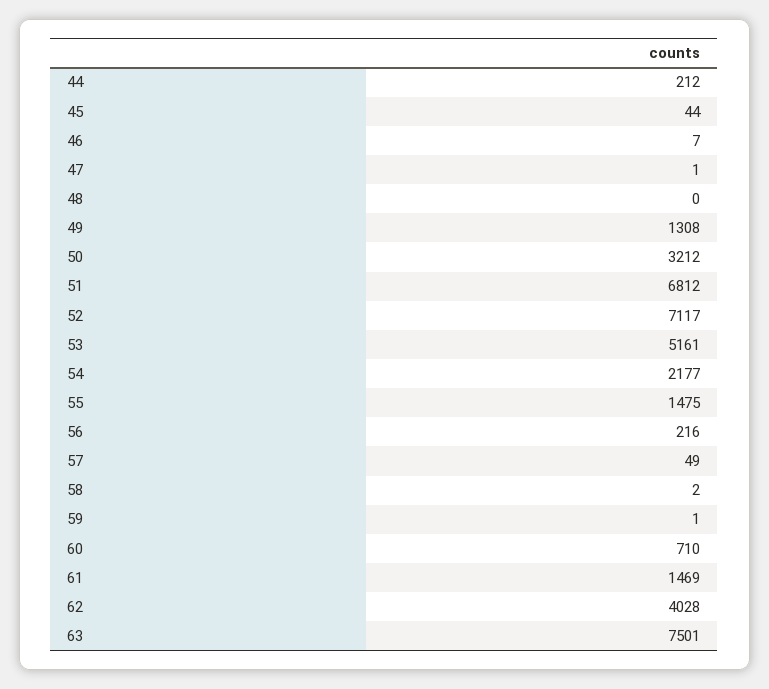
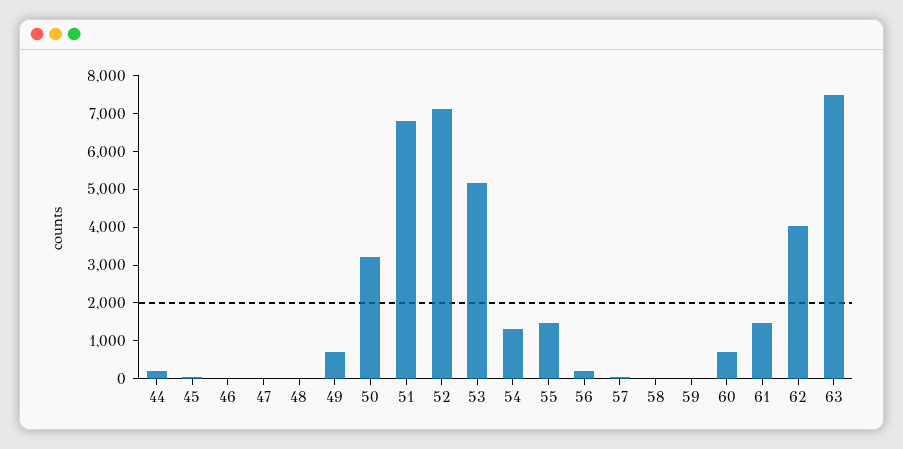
  {
    "44": 212,
    "45": 44,
    "46": 7,
    "47": 1,
    "48": 0,
-   "49": 1308,
+   "49": 750,
    "50": 3212,
    "51": 6812,
    "52": 7117,
    "53": 5161,
-   "54": 2177,
+   "54": 1250,
    "55": 1475,
    "56": 216,
    "57": 49,
    "58": 2,
    "59": 1,
    "60": 710,
    "61": 1469,
    "62": 4028,
    "63": 7501
  }

